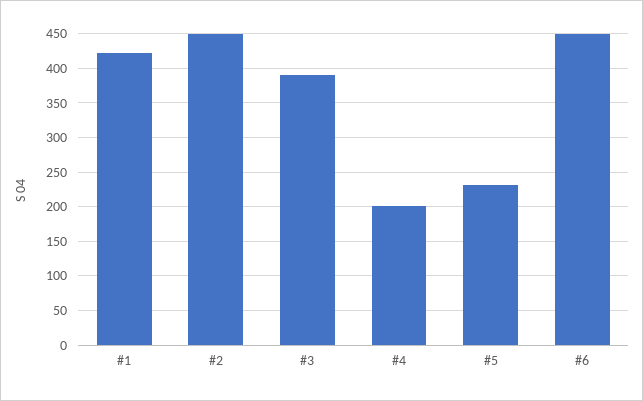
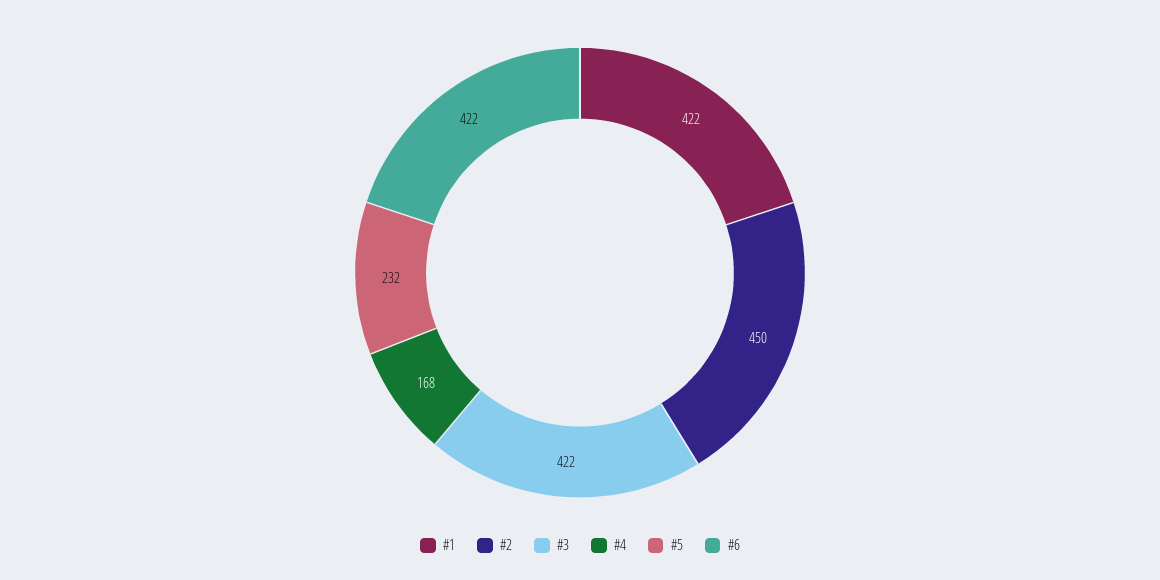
  {
    "#1": 422,
    "#2": 450,
-   "#3": 390,
+   "#3": 422,
-   "#4": 200,
+   "#4": 168,
    "#5": 232,
-   "#6": 450
+   "#6": 422
  }

